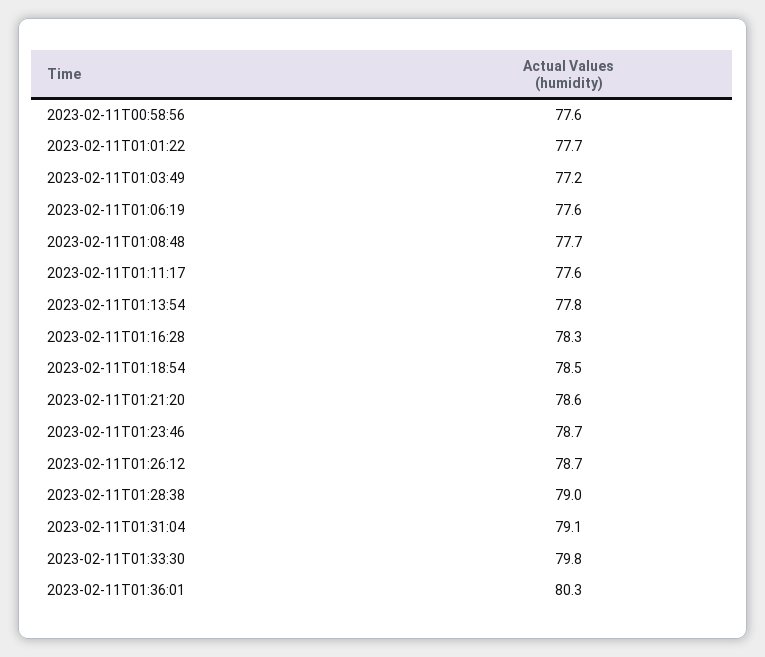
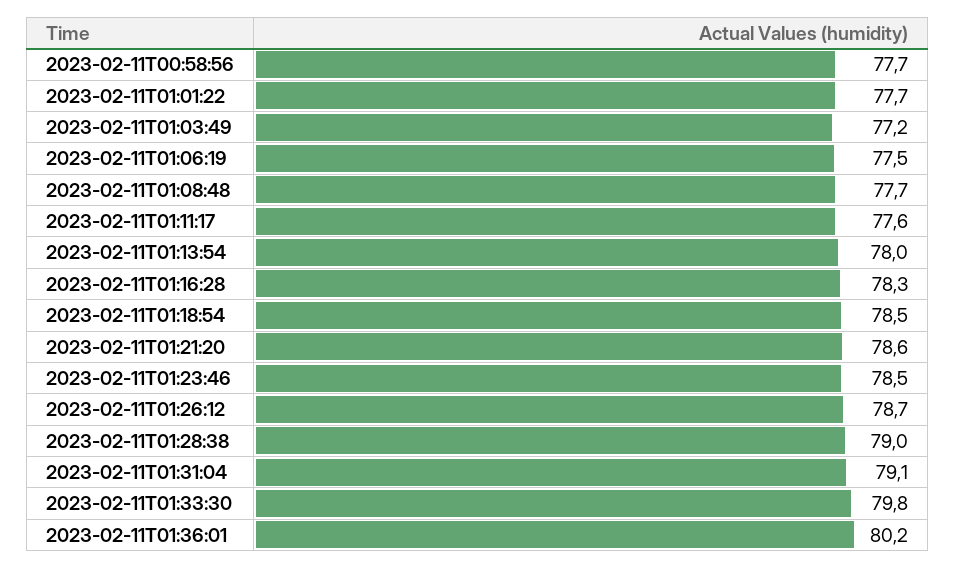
  {
-   "2023-02-11T00:58:56": 77.6,
+   "2023-02-11T00:58:56": 77.7,
    "2023-02-11T01:01:22": 77.7,
    "2023-02-11T01:03:49": 77.2,
-   "2023-02-11T01:06:19": 77.6,
+   "2023-02-11T01:06:19": 77.5,
    "2023-02-11T01:08:48": 77.7,
    "2023-02-11T01:11:17": 77.6,
-   "2023-02-11T01:13:54": 77.8,
+   "2023-02-11T01:13:54": 78,
    "2023-02-11T01:16:28": 78.3,
    "2023-02-11T01:18:54": 78.5,
    "2023-02-11T01:21:20": 78.6,
-   "2023-02-11T01:23:46": 78.7,
+   "2023-02-11T01:23:46": 78.5,
    "2023-02-11T01:26:12": 78.7,
    "2023-02-11T01:28:38": 79,
    "2023-02-11T01:31:04": 79.1,
    "2023-02-11T01:33:30": 79.8,
-   "2023-02-11T01:36:01": 80.3
+   "2023-02-11T01:36:01": 80.2
  }

